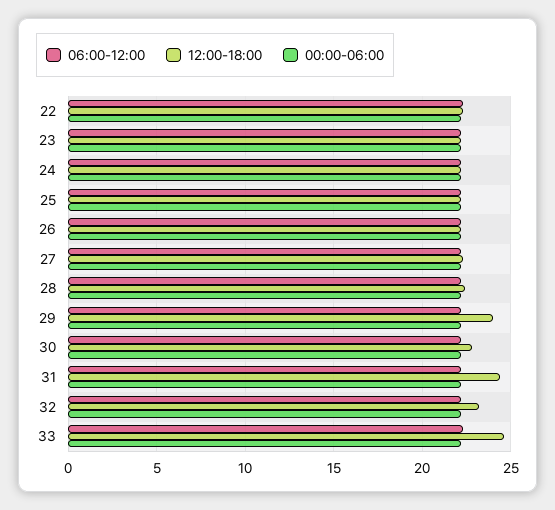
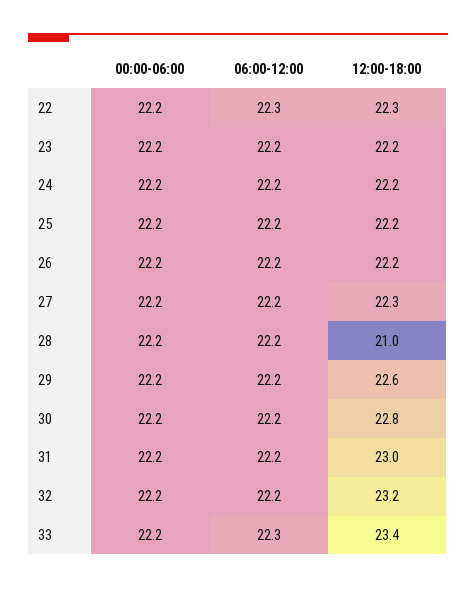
  {
    "06:00-12:00": {
      "22": 22.3,
      "23": 22.2,
      "24": 22.2,
      "25": 22.2,
      "26": 22.2,
      "27": 22.2,
      "28": 22.2,
      "29": 22.2,
      "30": 22.2,
      "31": 22.2,
      "32": 22.2,
      "33": 22.3
    },
    "12:00-18:00": {
      "22": 22.3,
      "23": 22.2,
      "24": 22.2,
      "25": 22.2,
      "26": 22.2,
      "27": 22.3,
-     "28": 22.5,
+     "28": 21,
-     "29": 24,
+     "29": 22.6,
      "30": 22.8,
-     "31": 24.5,
+     "31": 23,
      "32": 23.2,
-     "33": 24.5
+     "33": 23.4
    },
    "00:00-06:00": {
      "22": 22.2,
      "23": 22.2,
      "24": 22.2,
      "25": 22.2,
      "26": 22.2,
      "27": 22.2,
      "28": 22.2,
      "29": 22.2,
      "30": 22.2,
      "31": 22.2,
      "32": 22.2,
      "33": 22.2
    }
  }

